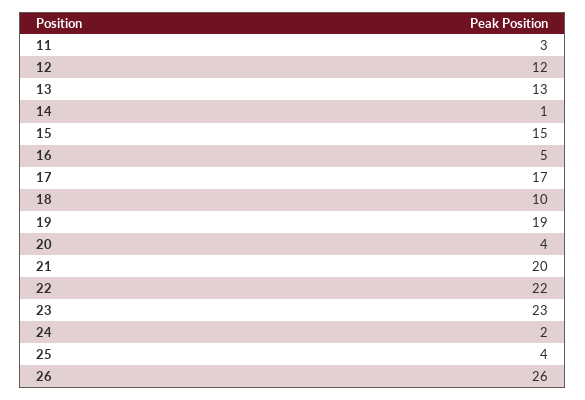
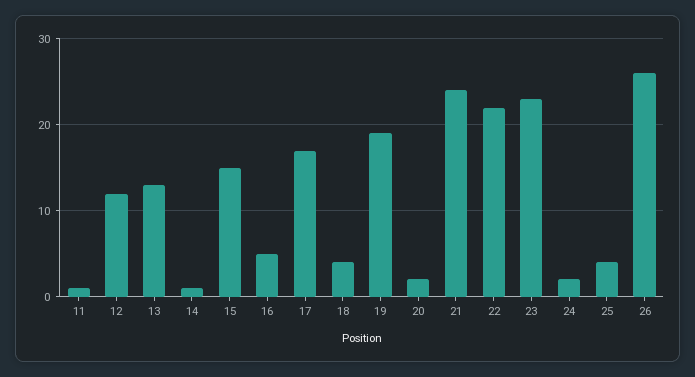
  {
-   "11": 3,
+   "11": 1,
    "12": 12,
    "13": 13,
    "14": 1,
    "15": 15,
    "16": 5,
    "17": 17,
-   "18": 10,
+   "18": 4,
    "19": 19,
-   "20": 4,
+   "20": 2,
-   "21": 20,
+   "21": 24,
    "22": 22,
    "23": 23,
    "24": 2,
    "25": 4,
    "26": 26
  }

